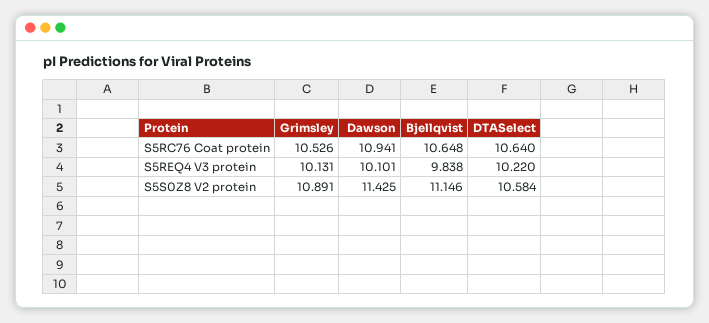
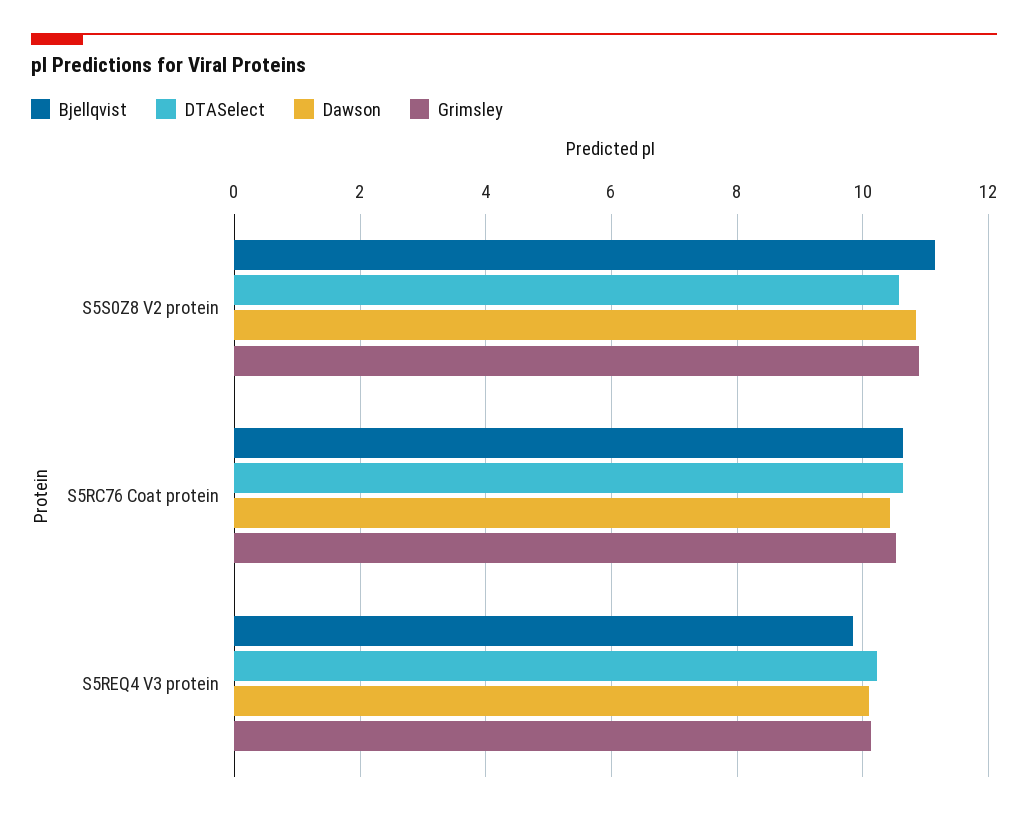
  {
    "Grimsley": {
      "S5RC76 Coat protein": 10.526,
      "S5REQ4 V3 protein": 10.131,
      "S5S0Z8 V2 protein": 10.891
    },
    "Dawson": {
-     "S5RC76 Coat protein": 10.941,
+     "S5RC76 Coat protein": 10.4,
      "S5REQ4 V3 protein": 10.101,
-     "S5S0Z8 V2 protein": 11.425
+     "S5S0Z8 V2 protein": 10.8
    },
    "Bjellqvist": {
      "S5RC76 Coat protein": 10.648,
      "S5REQ4 V3 protein": 9.838,
      "S5S0Z8 V2 protein": 11.146
    },
    "DTASelect": {
      "S5RC76 Coat protein": 10.64,
      "S5REQ4 V3 protein": 10.22,
      "S5S0Z8 V2 protein": 10.584
    }
  }

